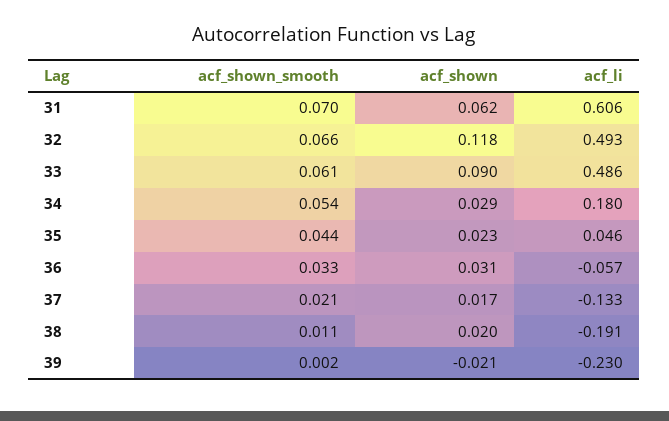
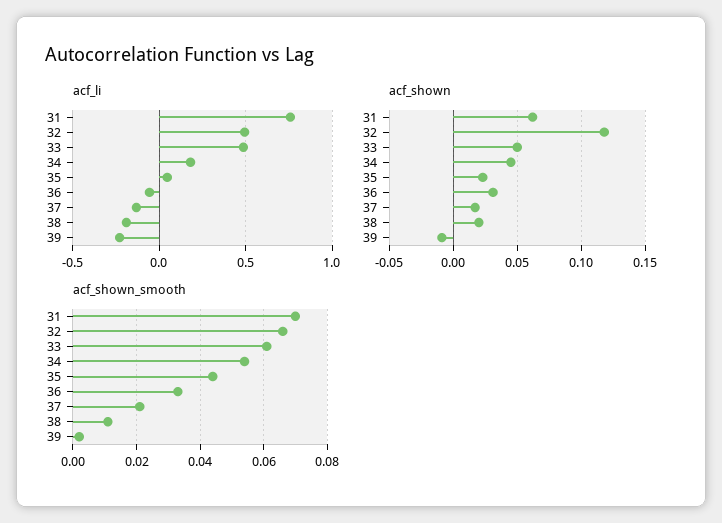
  {
    "acf_shown_smooth": {
      "31": 0.07,
      "32": 0.066,
      "33": 0.061,
      "34": 0.054,
      "35": 0.044,
      "36": 0.033,
      "37": 0.021,
      "38": 0.011,
      "39": 0.002
    },
    "acf_shown": {
      "31": 0.062,
      "32": 0.118,
-     "33": 0.09,
+     "33": 0.05,
-     "34": 0.029,
+     "34": 0.045,
      "35": 0.023,
      "36": 0.031,
      "37": 0.017,
      "38": 0.02,
-     "39": -0.021
+     "39": -0.01
    },
    "acf_li": {
-     "31": 0.606,
+     "31": 0.75,
      "32": 0.493,
      "33": 0.486,
      "34": 0.18,
      "35": 0.046,
      "36": -0.057,
      "37": -0.133,
      "38": -0.191,
      "39": -0.23
    }
  }

